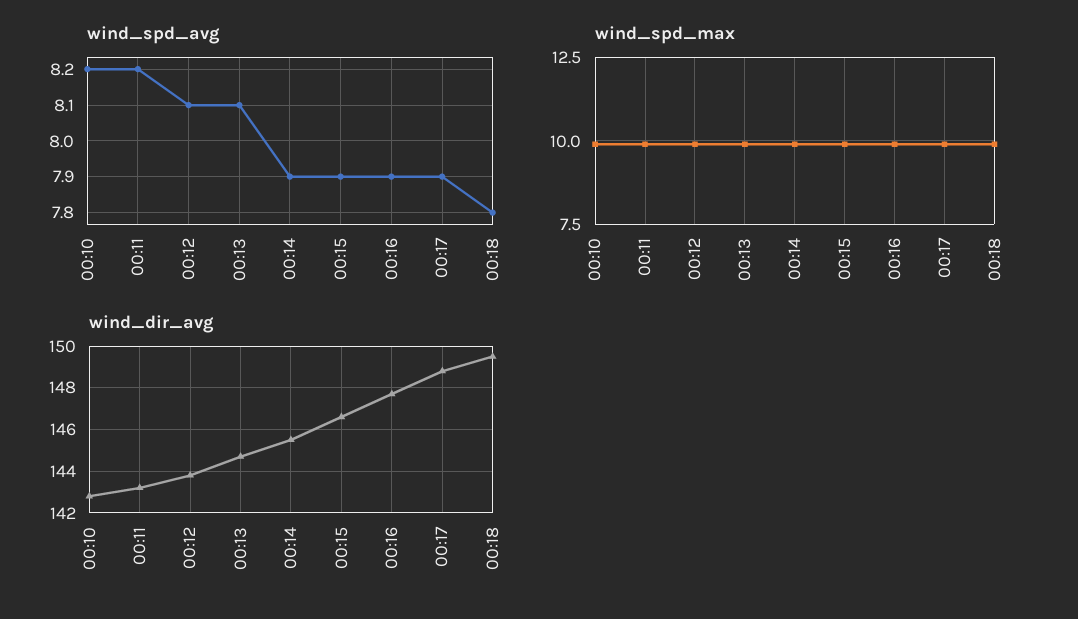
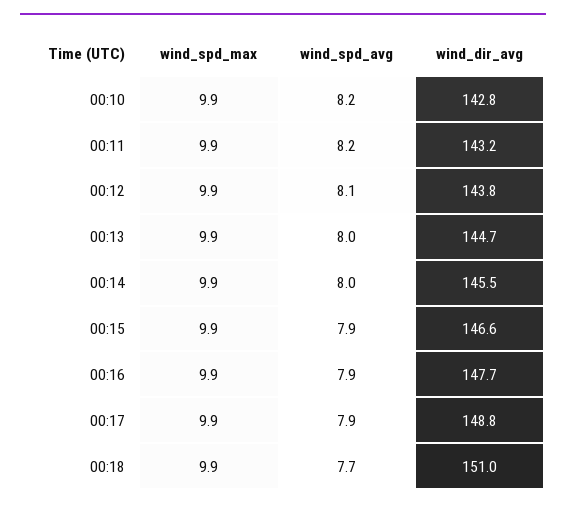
  {
    "wind_spd_avg": {
      "00:10": 8.2,
      "00:11": 8.2,
      "00:12": 8.1,
-     "00:13": 8.1,
+     "00:13": 8,
-     "00:14": 7.9,
+     "00:14": 8,
      "00:15": 7.9,
      "00:16": 7.9,
      "00:17": 7.9,
-     "00:18": 7.8
+     "00:18": 7.7
    },
    "wind_spd_max": {
      "00:10": 9.9,
      "00:11": 9.9,
      "00:12": 9.9,
      "00:13": 9.9,
      "00:14": 9.9,
      "00:15": 9.9,
      "00:16": 9.9,
      "00:17": 9.9,
      "00:18": 9.9
    },
    "wind_dir_avg": {
      "00:10": 142.8,
      "00:11": 143.2,
      "00:12": 143.8,
      "00:13": 144.7,
      "00:14": 145.5,
      "00:15": 146.6,
      "00:16": 147.7,
      "00:17": 148.8,
-     "00:18": 149.5
+     "00:18": 151
    }
  }

